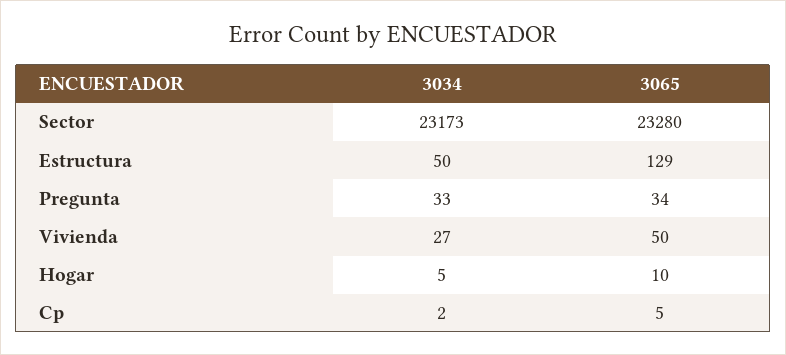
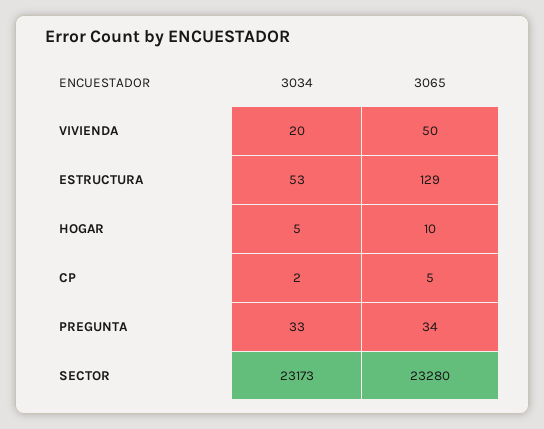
  {
    "3034": {
      "Sector": 23173,
-     "Estructura": 50,
+     "Estructura": 53,
      "Pregunta": 33,
-     "Vivienda": 27,
+     "Vivienda": 20,
      "Hogar": 5,
      "Cp": 2
    },
    "3065": {
      "Sector": 23280,
      "Estructura": 129,
      "Pregunta": 34,
      "Vivienda": 50,
      "Hogar": 10,
      "Cp": 5
    }
  }

